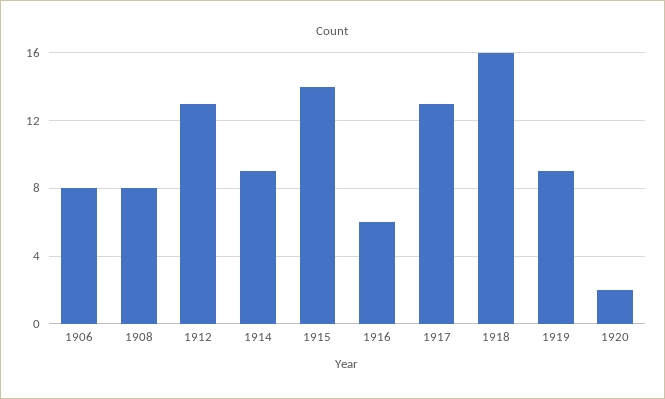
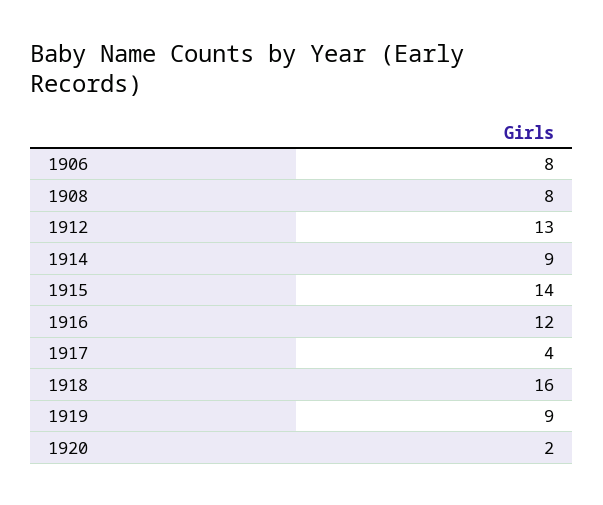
  {
    "1906": 8,
    "1908": 8,
    "1912": 13,
    "1914": 9,
    "1915": 14,
-   "1916": 6,
+   "1916": 12,
-   "1917": 13,
+   "1917": 4,
    "1918": 16,
    "1919": 9,
    "1920": 2
  }

